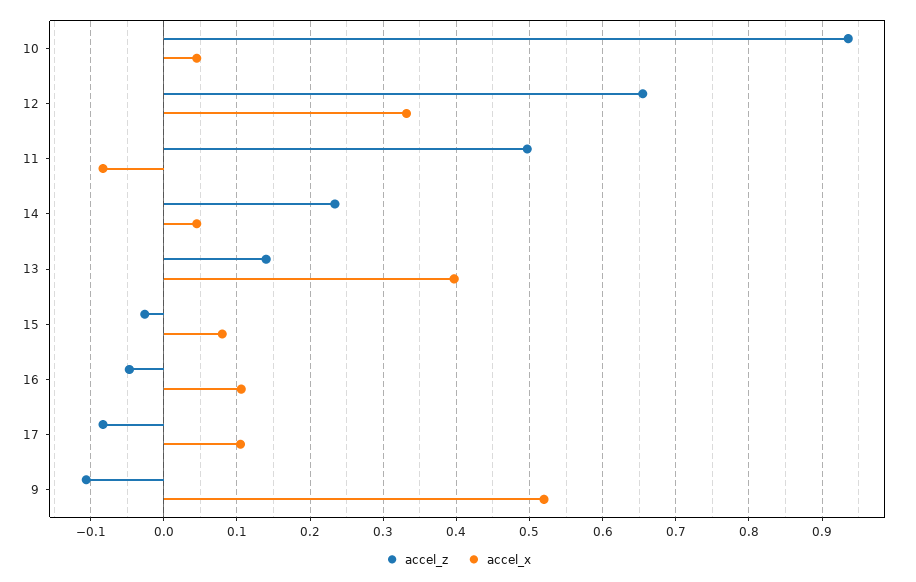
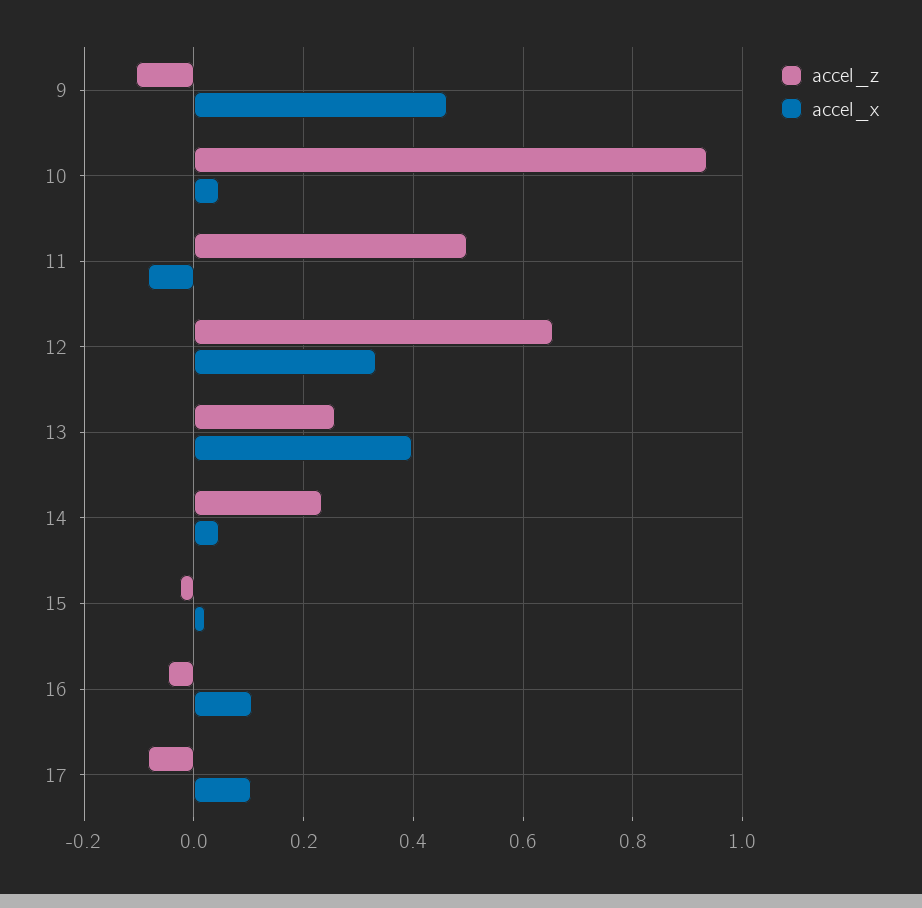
  {
    "accel_z": {
      "10": 0.94,
      "12": 0.66,
      "11": 0.5,
      "14": 0.23,
-     "13": 0.14,
+     "13": 0.26,
      "15": -0.03,
      "16": -0.05,
      "17": -0.08,
      "9": -0.11
    },
    "accel_x": {
      "10": 0.05,
      "12": 0.33,
      "11": -0.08,
      "14": 0.05,
      "13": 0.4,
-     "15": 0.08,
+     "15": 0.02,
      "16": 0.11,
      "17": 0.11,
-     "9": 0.52
+     "9": 0.46
    }
  }

